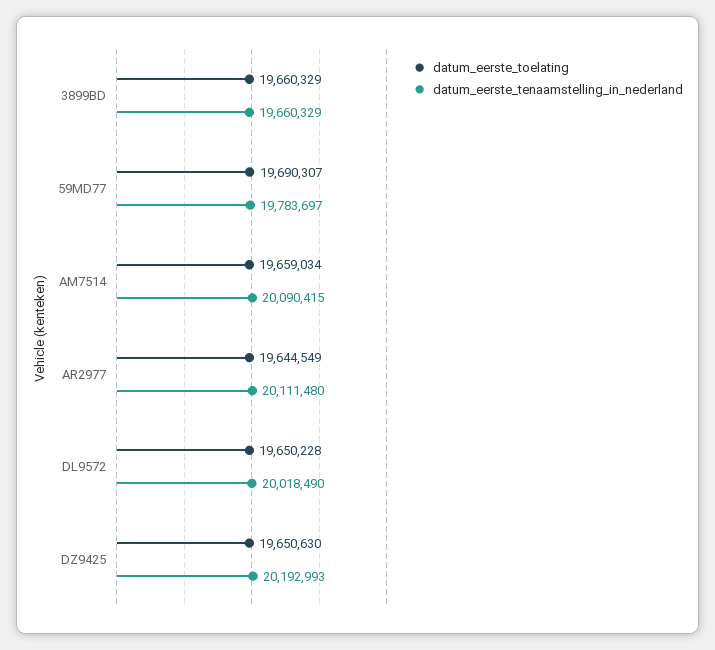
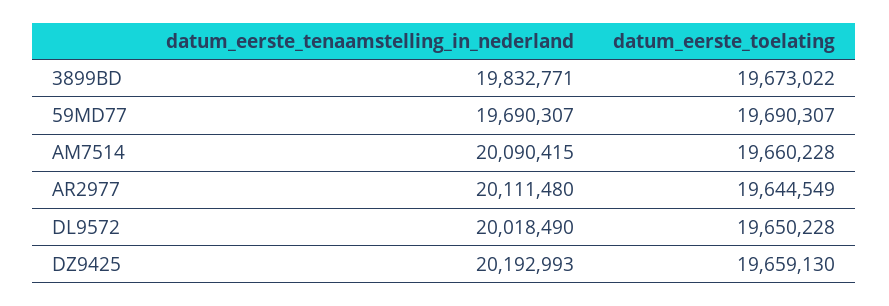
  {
    "datum_eerste_toelating": {
-     "3899BD": 19660329,
+     "3899BD": 19673022,
      "59MD77": 19690307,
-     "AM7514": 19659034,
+     "AM7514": 19660228,
      "AR2977": 19644549,
      "DL9572": 19650228,
-     "DZ9425": 19650630
+     "DZ9425": 19659130
    },
    "datum_eerste_tenaamstelling_in_nederland": {
-     "3899BD": 19660329,
+     "3899BD": 19832771,
-     "59MD77": 19783697,
+     "59MD77": 19690307,
      "AM7514": 20090415,
      "AR2977": 20111480,
      "DL9572": 20018490,
      "DZ9425": 20192993
    }
  }

